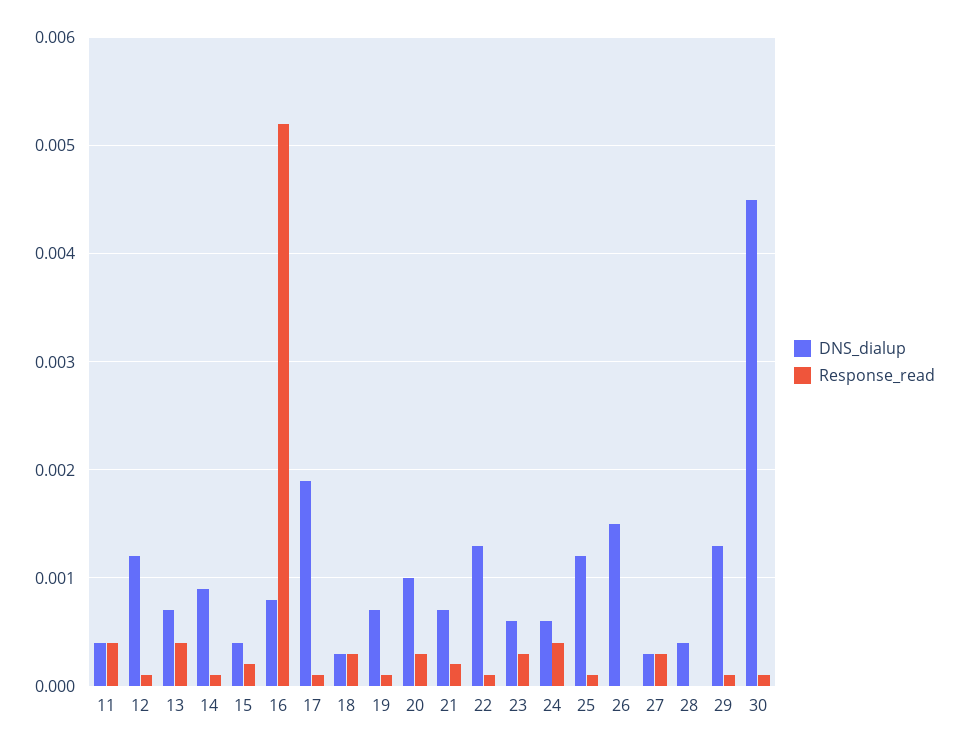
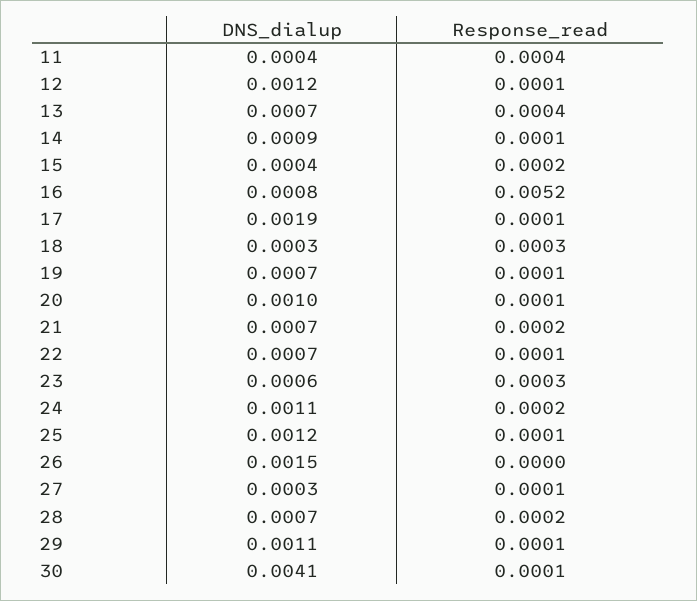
  {
    "DNS_dialup": {
      "11": 0.0004,
      "12": 0.0012,
      "13": 0.0007,
      "14": 0.0009,
      "15": 0.0004,
      "16": 0.0008,
      "17": 0.0019,
      "18": 0.0003,
      "19": 0.0007,
      "20": 0.001,
      "21": 0.0007,
-     "22": 0.0013,
+     "22": 0.0007,
      "23": 0.0006,
-     "24": 0.0006,
+     "24": 0.0011,
      "25": 0.0012,
      "26": 0.0015,
      "27": 0.0003,
-     "28": 0.0004,
+     "28": 0.0007,
-     "29": 0.0013,
+     "29": 0.0011,
-     "30": 0.0045
+     "30": 0.0041
    },
    "Response_read": {
      "11": 0.0004,
      "12": 0.0001,
      "13": 0.0004,
      "14": 0.0001,
      "15": 0.0002,
      "16": 0.0052,
      "17": 0.0001,
      "18": 0.0003,
      "19": 0.0001,
-     "20": 0.0003,
+     "20": 0.0001,
      "21": 0.0002,
      "22": 0.0001,
      "23": 0.0003,
-     "24": 0.0004,
+     "24": 0.0002,
      "25": 0.0001,
      "26": 0,
-     "27": 0.0003,
+     "27": 0.0001,
-     "28": 0,
+     "28": 0.0002,
      "29": 0.0001,
      "30": 0.0001
    }
  }

